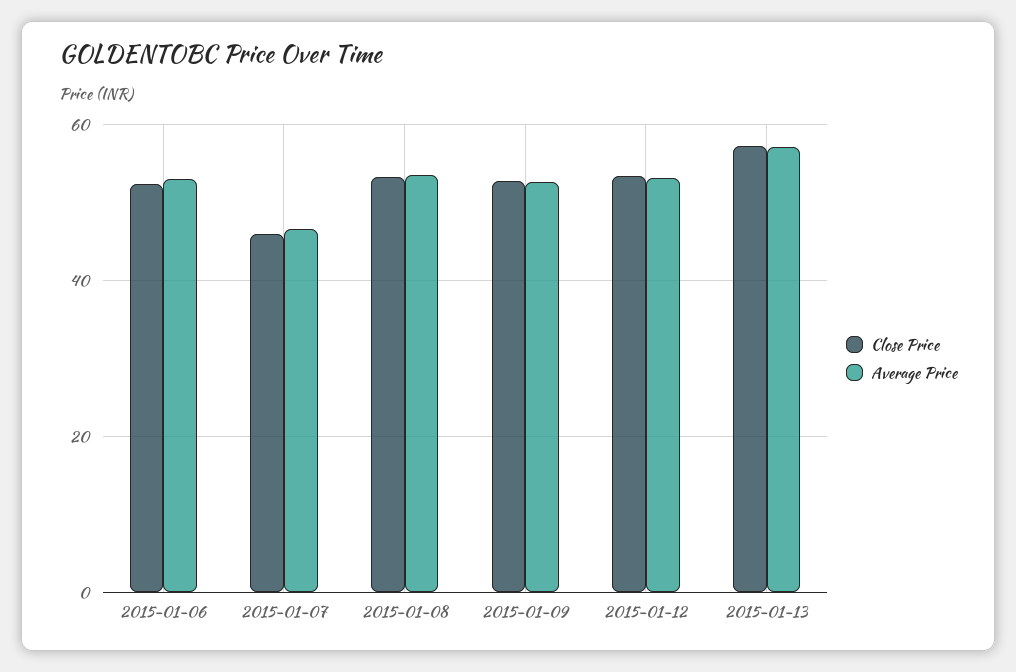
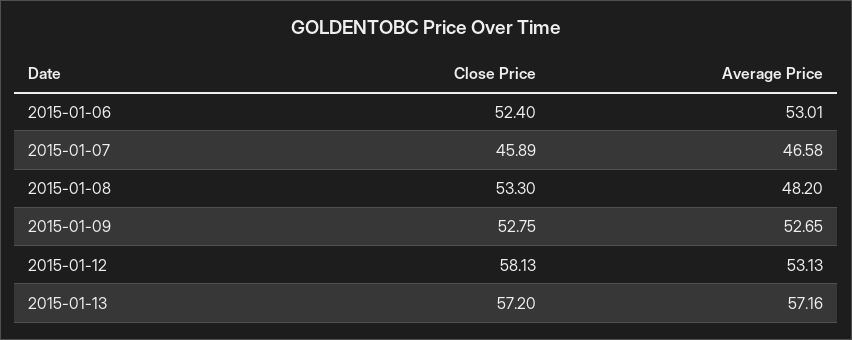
  {
    "Close Price": {
      "2015-01-06": 52.4,
      "2015-01-07": 45.89,
      "2015-01-08": 53.3,
      "2015-01-09": 52.75,
-     "2015-01-12": 54,
+     "2015-01-12": 58.13,
      "2015-01-13": 57.2
    },
    "Average Price": {
      "2015-01-06": 53.01,
      "2015-01-07": 46.58,
-     "2015-01-08": 54,
+     "2015-01-08": 48.2,
      "2015-01-09": 52.65,
      "2015-01-12": 53.13,
      "2015-01-13": 57.16
    }
  }

